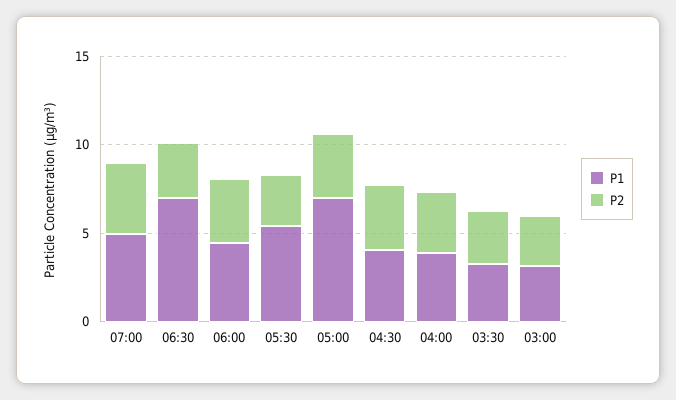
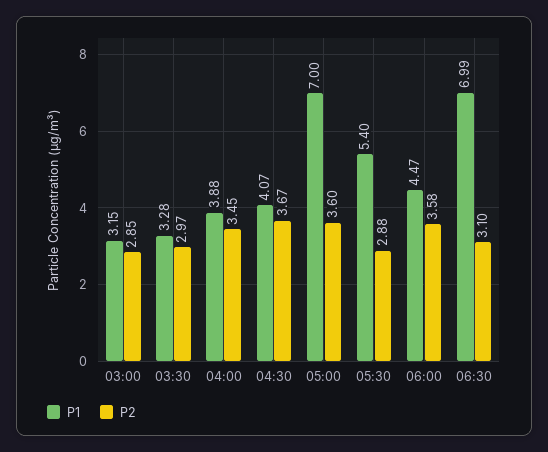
  {
    "P1": {
-     "07:00": 5,
      "06:30": 6.99,
      "06:00": 4.47,
      "05:30": 5.4,
      "05:00": 7,
      "04:30": 4.07,
      "04:00": 3.88,
      "03:30": 3.28,
      "03:00": 3.15
    },
    "P2": {
-     "07:00": 4,
      "06:30": 3.1,
      "06:00": 3.58,
      "05:30": 2.88,
      "05:00": 3.6,
      "04:30": 3.67,
      "04:00": 3.45,
      "03:30": 2.97,
      "03:00": 2.85
    }
  }

